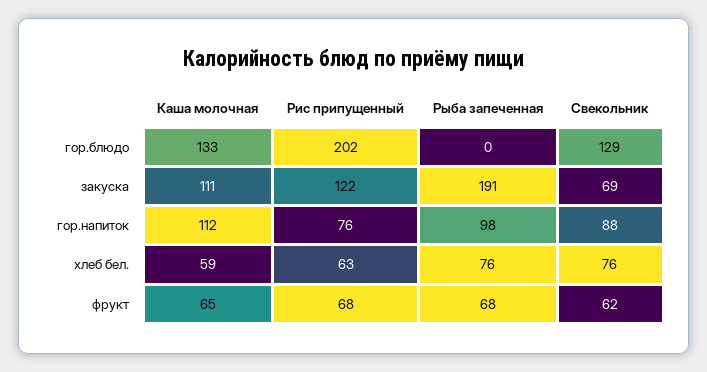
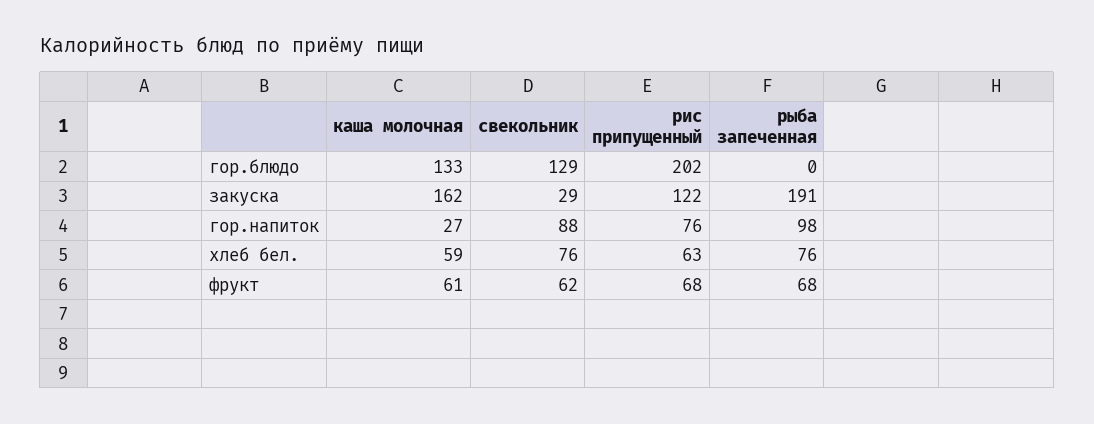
  {
    "Каша молочная": {
      "гор.блюдо": 133,
-     "закуска": 111,
+     "закуска": 162,
-     "гор.напиток": 112,
+     "гор.напиток": 27,
      "хлеб бел.": 59,
-     "фрукт": 65
+     "фрукт": 61
    },
    "Рис припущенный": {
      "гор.блюдо": 202,
      "закуска": 122,
      "гор.напиток": 76,
      "хлеб бел.": 63,
      "фрукт": 68
    },
    "Рыба запеченная": {
      "гор.блюдо": 0,
      "закуска": 191,
      "гор.напиток": 98,
      "хлеб бел.": 76,
      "фрукт": 68
    },
    "Свекольник": {
      "гор.блюдо": 129,
-     "закуска": 69,
+     "закуска": 29,
      "гор.напиток": 88,
      "хлеб бел.": 76,
      "фрукт": 62
    }
  }

